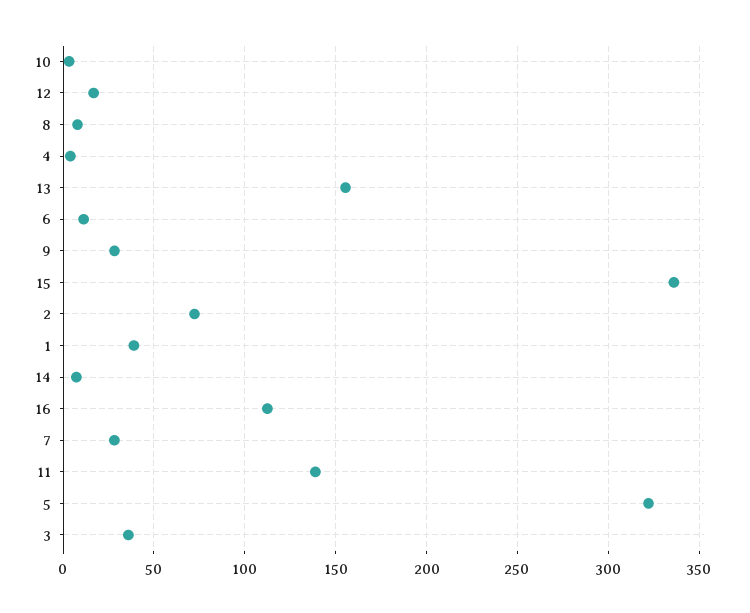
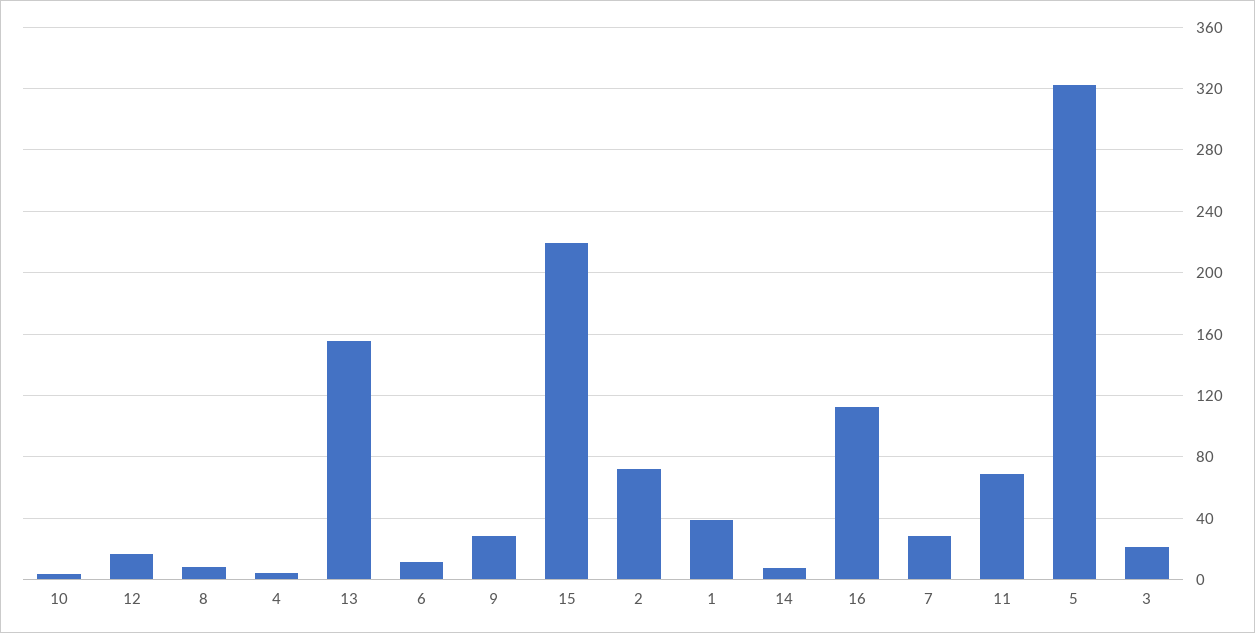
  {
    "10": 5,
    "12": 15,
    "8": 10,
    "4": 5,
    "13": 155,
    "6": 10,
    "9": 30,
-   "15": 335,
+   "15": 220,
    "2": 70,
    "1": 40,
    "14": 5,
    "16": 110,
    "7": 30,
-   "11": 140,
+   "11": 70,
    "5": 320,
-   "3": 35
+   "3": 20
  }

